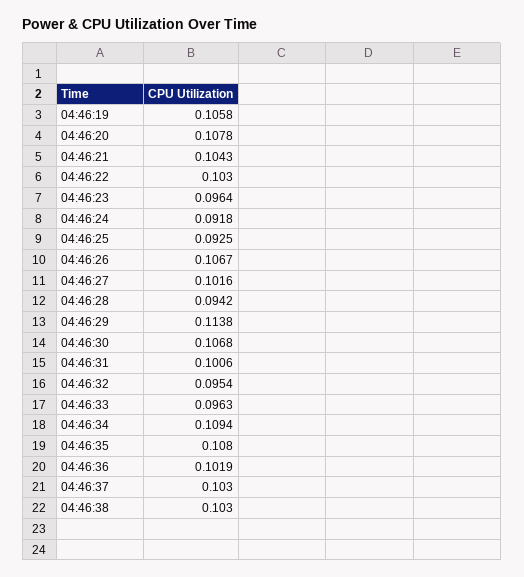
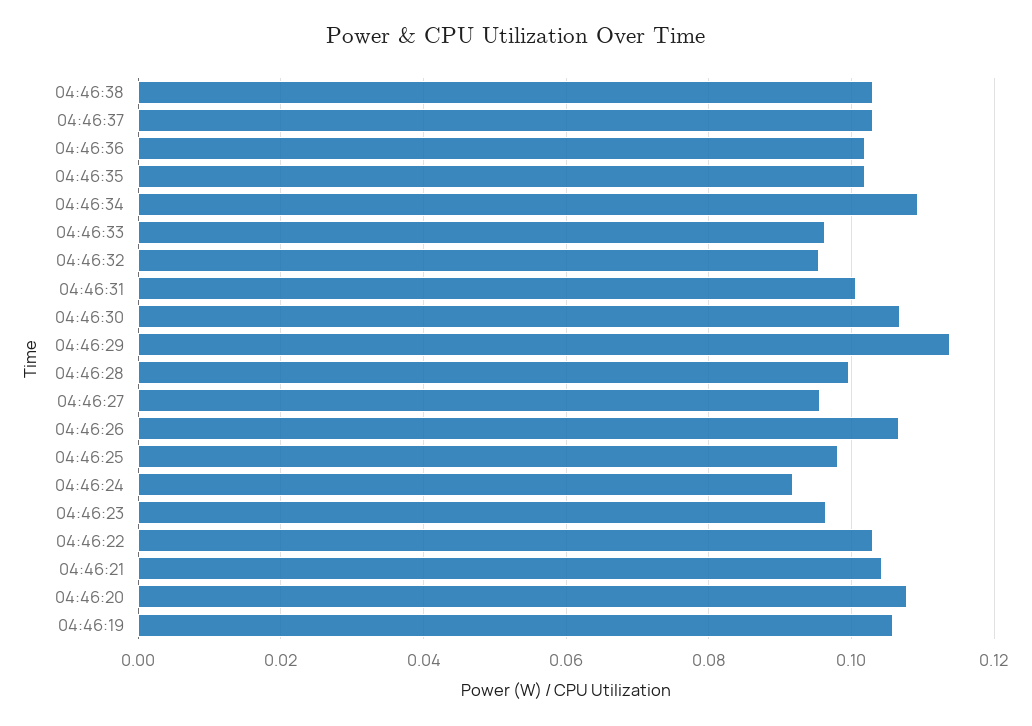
  {
    "04:46:19": 0.1058,
    "04:46:20": 0.1078,
    "04:46:21": 0.1043,
    "04:46:22": 0.103,
    "04:46:23": 0.0964,
    "04:46:24": 0.0918,
-   "04:46:25": 0.0925,
+   "04:46:25": 0.098,
    "04:46:26": 0.1067,
-   "04:46:27": 0.1016,
+   "04:46:27": 0.096,
-   "04:46:28": 0.0942,
+   "04:46:28": 0.1,
    "04:46:29": 0.1138,
    "04:46:30": 0.1068,
    "04:46:31": 0.1006,
    "04:46:32": 0.0954,
    "04:46:33": 0.0963,
    "04:46:34": 0.1094,
-   "04:46:35": 0.108,
+   "04:46:35": 0.102,
    "04:46:36": 0.1019,
    "04:46:37": 0.103,
    "04:46:38": 0.103
  }

